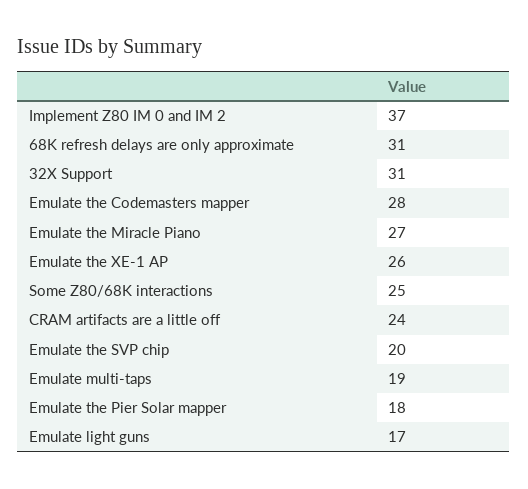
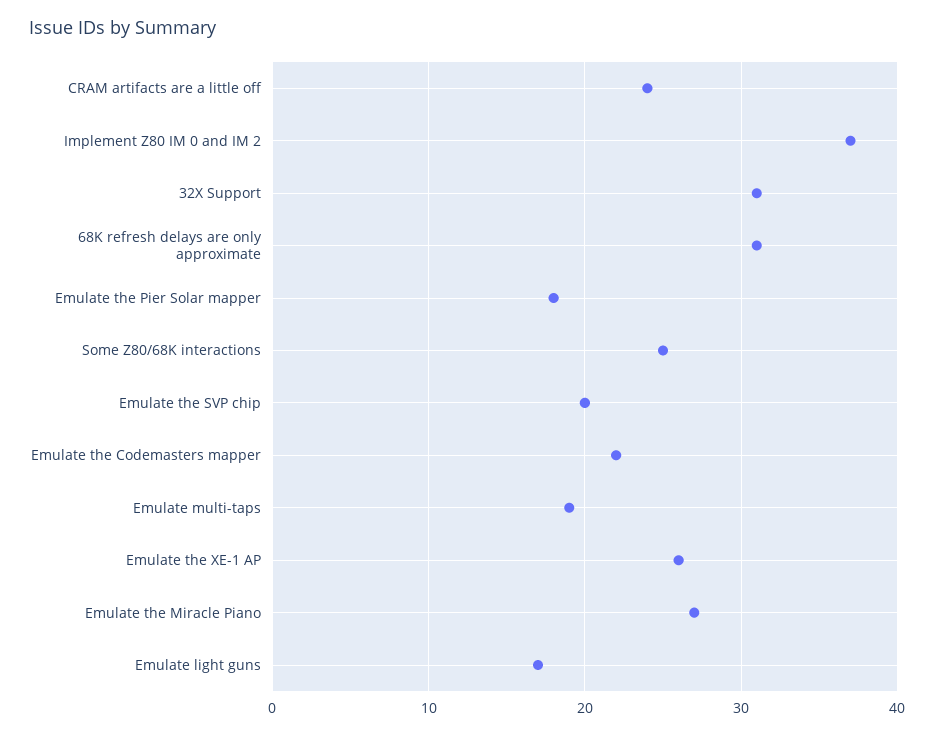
  {
    "Implement Z80 IM 0 and IM 2": 37,
    "68K refresh delays are only approximate": 31,
    "32X Support": 31,
-   "Emulate the Codemasters mapper": 28,
+   "Emulate the Codemasters mapper": 22,
    "Emulate the Miracle Piano": 27,
    "Emulate the XE-1 AP": 26,
    "Some Z80/68K interactions": 25,
    "CRAM artifacts are a little off": 24,
    "Emulate the SVP chip": 20,
    "Emulate multi-taps": 19,
    "Emulate the Pier Solar mapper": 18,
    "Emulate light guns": 17
  }

